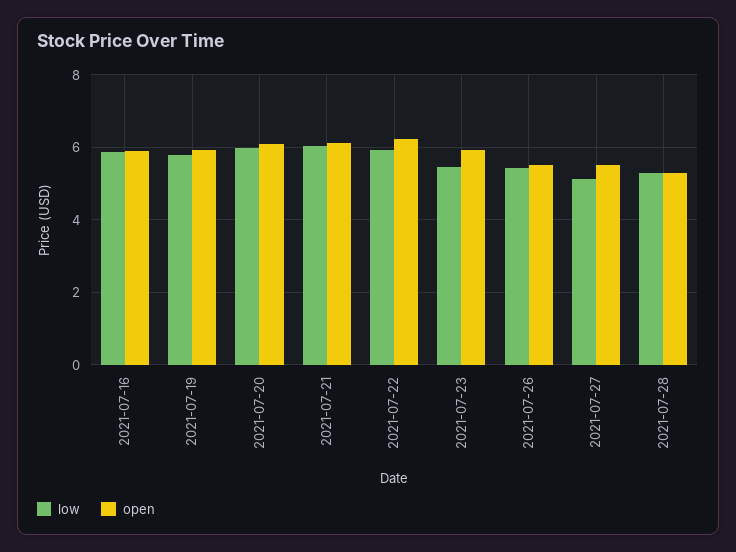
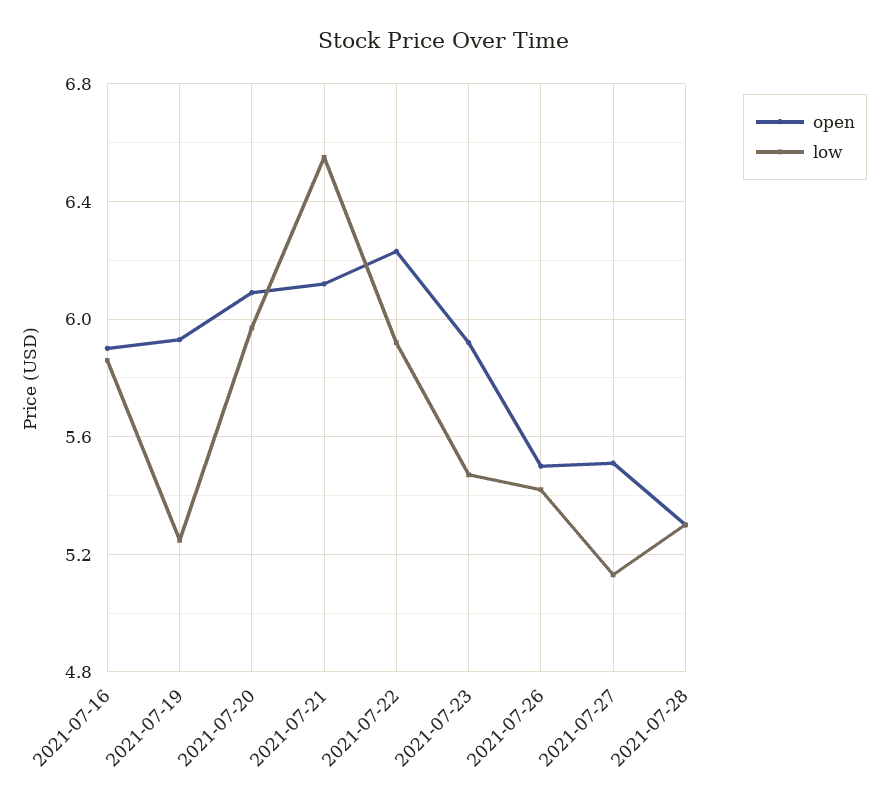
  {
    "low": {
      "2021-07-16": 5.85,
-     "2021-07-19": 5.8,
+     "2021-07-19": 5.25,
      "2021-07-20": 5.95,
-     "2021-07-21": 6,
+     "2021-07-21": 6.55,
      "2021-07-22": 5.9,
      "2021-07-23": 5.45,
      "2021-07-26": 5.4,
      "2021-07-27": 5.15,
      "2021-07-28": 5.3
    },
    "open": {
      "2021-07-16": 5.9,
      "2021-07-19": 5.95,
      "2021-07-20": 6.1,
      "2021-07-21": 6.1,
      "2021-07-22": 6.25,
      "2021-07-23": 5.9,
      "2021-07-26": 5.5,
      "2021-07-27": 5.5,
      "2021-07-28": 5.3
    }
  }

